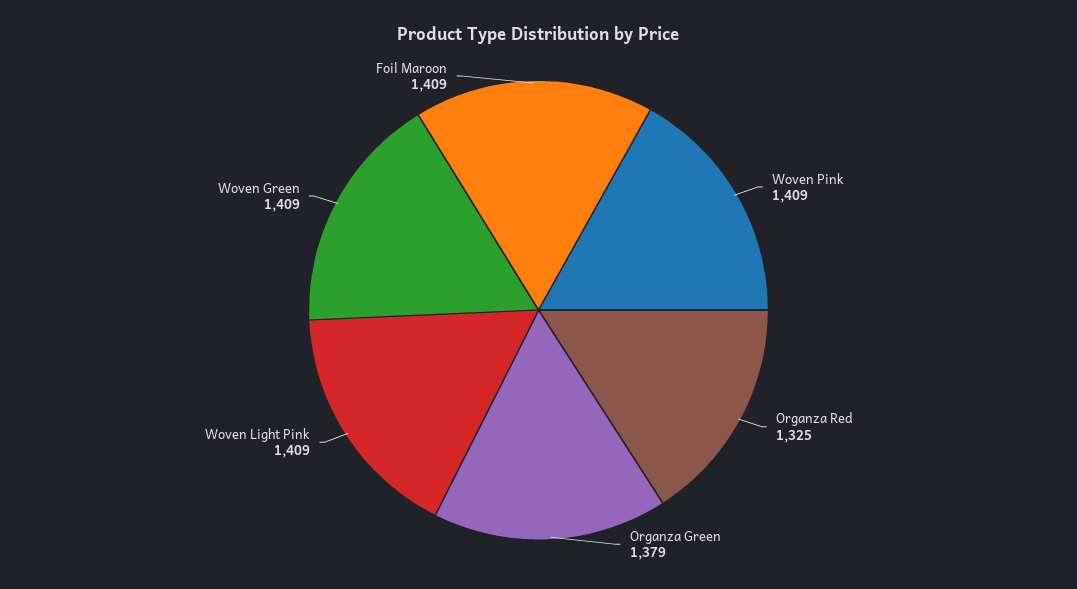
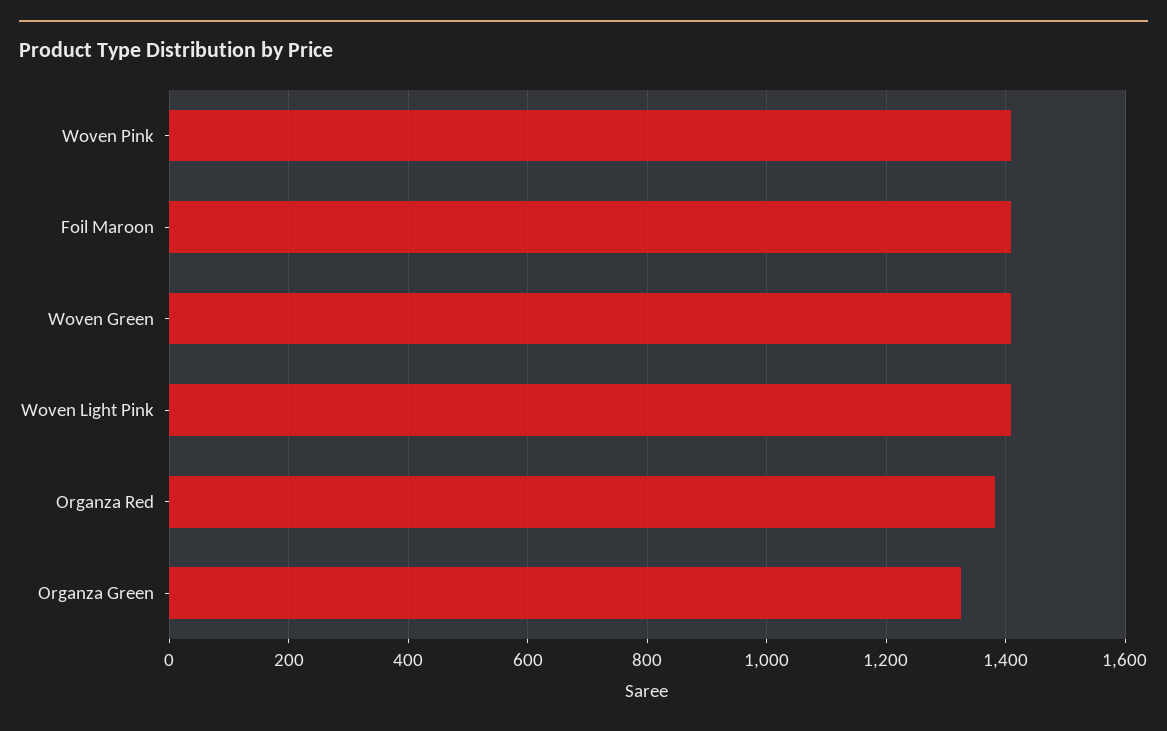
  {
    "Woven Pink": 1409,
-   "Organza Red": 1325,
+   "Organza Red": 1380,
-   "Organza Green": 1379,
+   "Organza Green": 1320,
    "Woven Light Pink": 1409,
    "Woven Green": 1409,
    "Foil Maroon": 1409
  }

